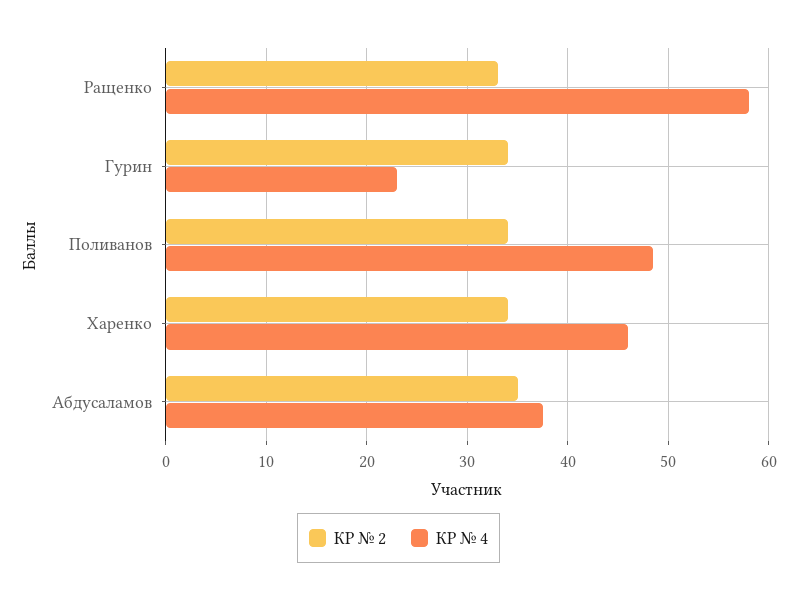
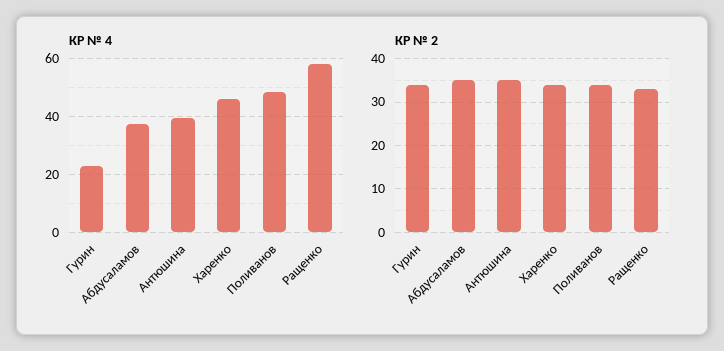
  {
    "КР № 2": {
      "Ращенко": 33,
      "Гурин": 34,
      "Поливанов": 34,
      "Харенко": 34,
-     "Абдусаламов": 35
+     "Абдусаламов": 35,
+     "Антюшина": 35
    },
    "КР № 4": {
      "Ращенко": 58,
      "Гурин": 23,
      "Поливанов": 49,
      "Харенко": 46,
-     "Абдусаламов": 38
+     "Абдусаламов": 38,
+     "Антюшина": 40
    }
  }

